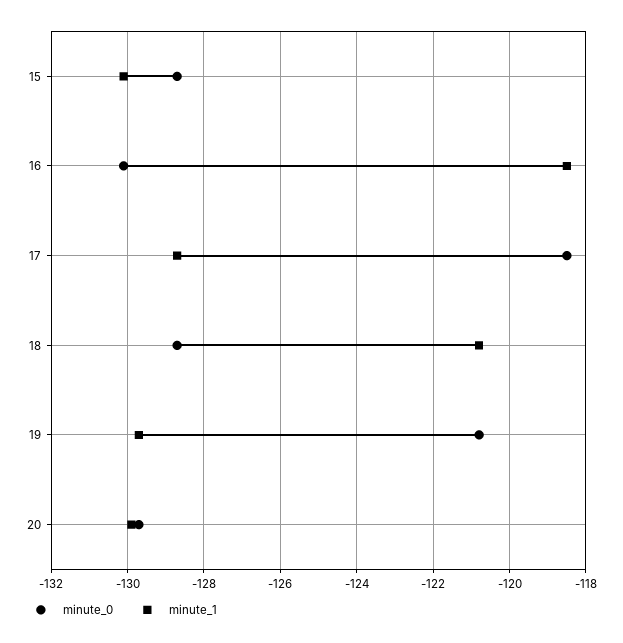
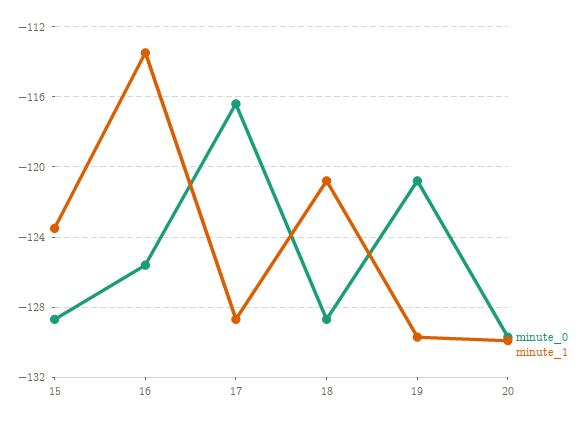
  {
    "minute_0": {
      "15": -128.5,
-     "16": -130,
+     "16": -125.5,
-     "17": -118.5,
+     "17": -116.5,
      "18": -128.5,
      "19": -121,
      "20": -129.5
    },
    "minute_1": {
-     "15": -130,
+     "15": -123.5,
-     "16": -118.5,
+     "16": -113.5,
      "17": -128.5,
      "18": -121,
      "19": -129.5,
      "20": -130
    }
  }

